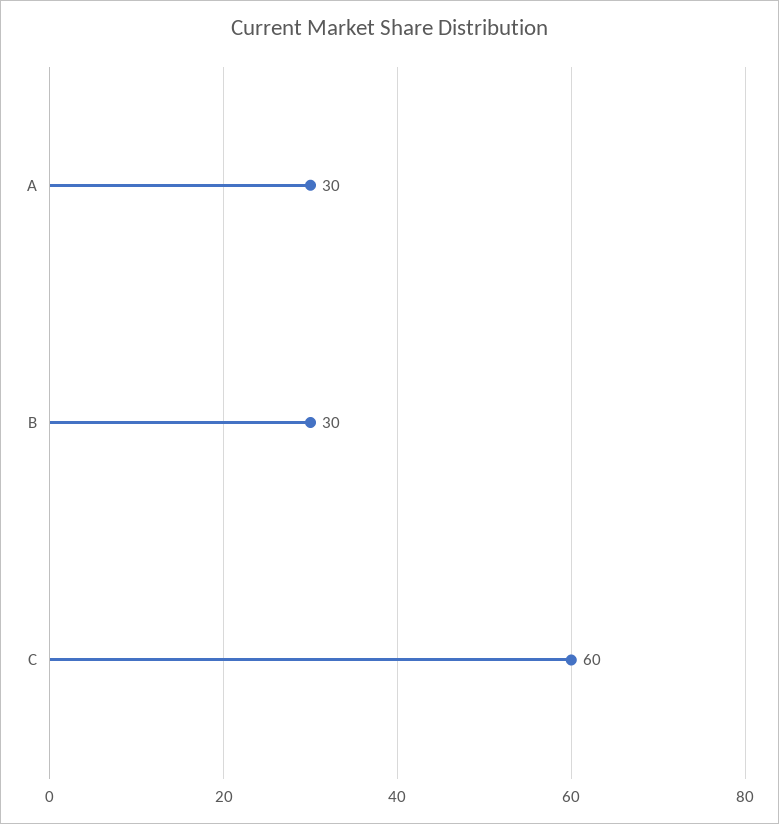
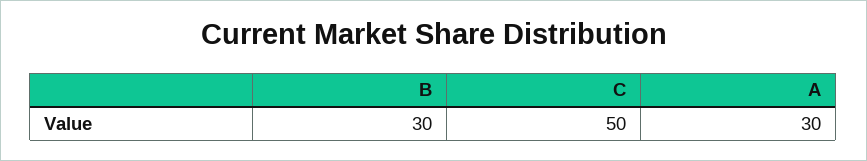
  {
    "A": 30,
    "B": 30,
-   "C": 60
+   "C": 50
  }

